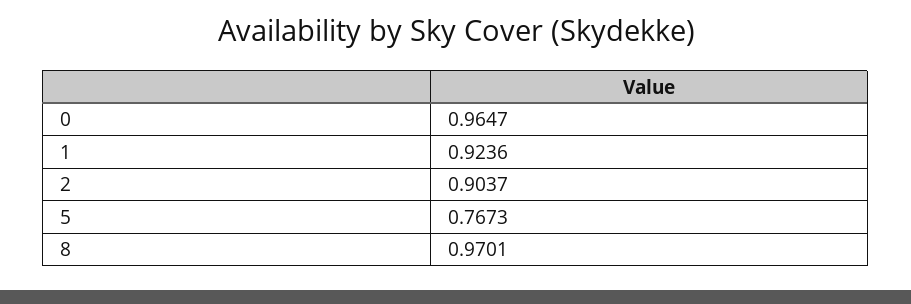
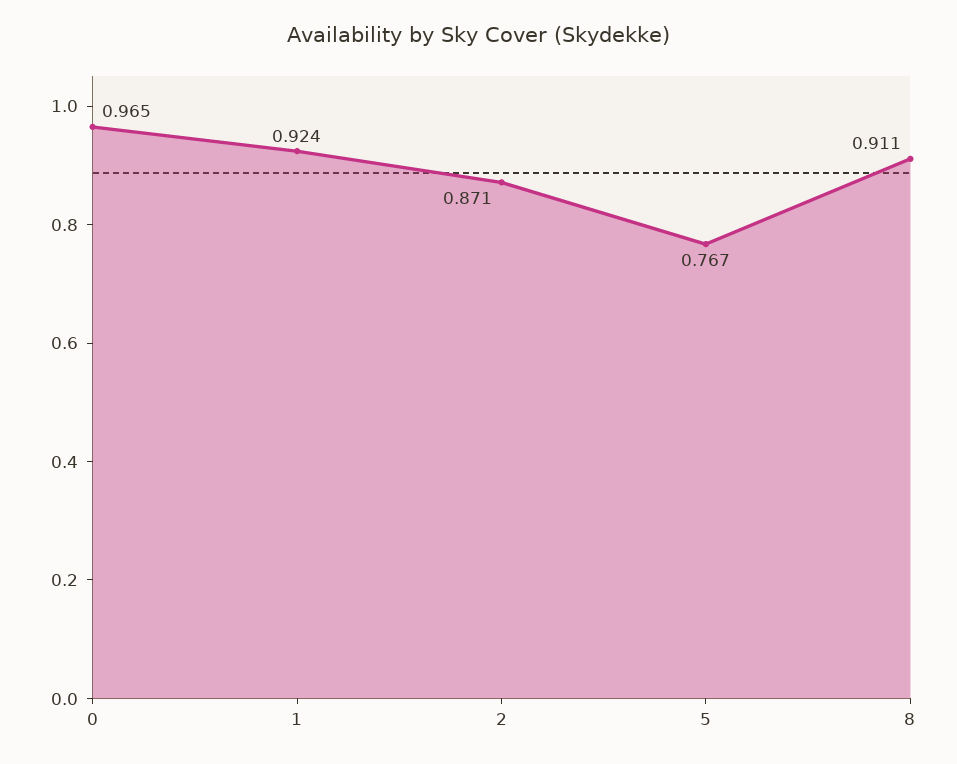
  {
    "0": 0.9647,
    "1": 0.9236,
-   "2": 0.9037,
+   "2": 0.871,
    "5": 0.7673,
-   "8": 0.9701
+   "8": 0.911
  }

